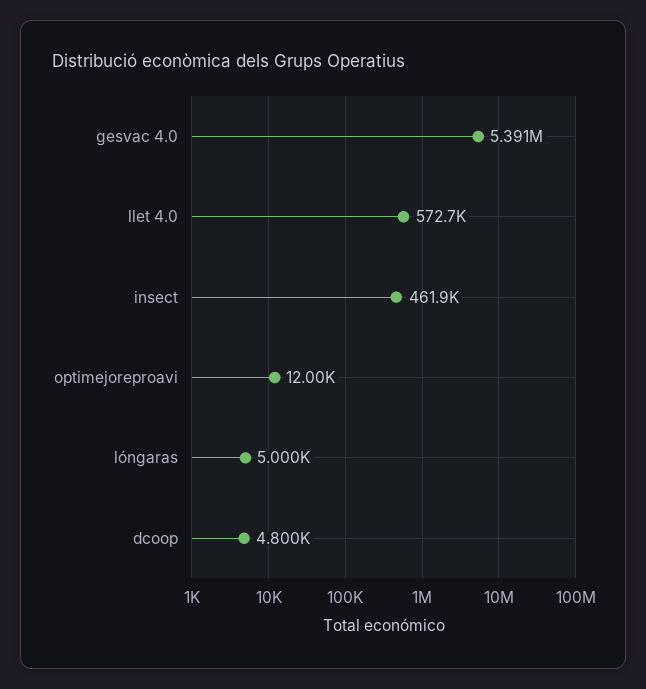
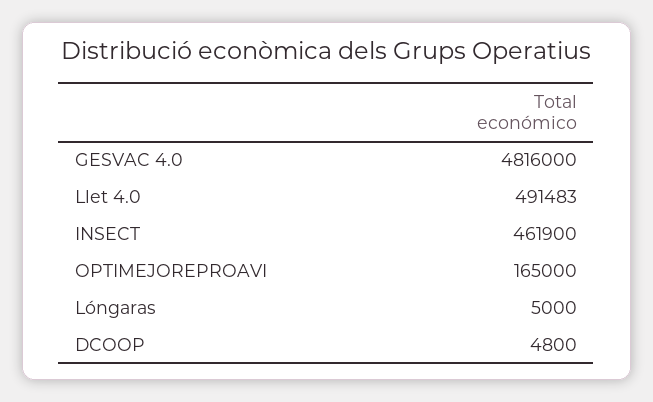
  {
-   "gesvac 4.0": 5391000,
+   "gesvac 4.0": 4816000,
-   "llet 4.0": 572700,
+   "llet 4.0": 491483,
    "insect": 461900,
-   "optimejoreproavi": 12000,
+   "optimejoreproavi": 165000,
    "lóngaras": 5000,
    "dcoop": 4800
  }

